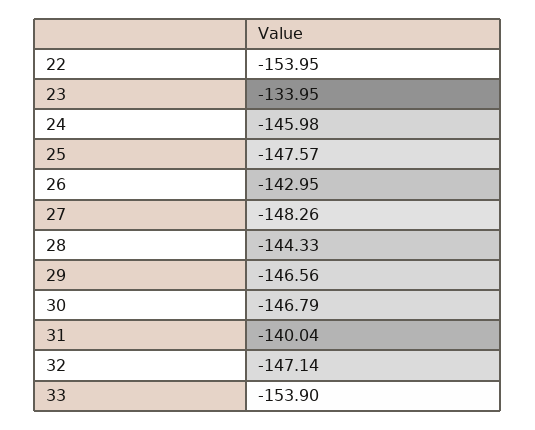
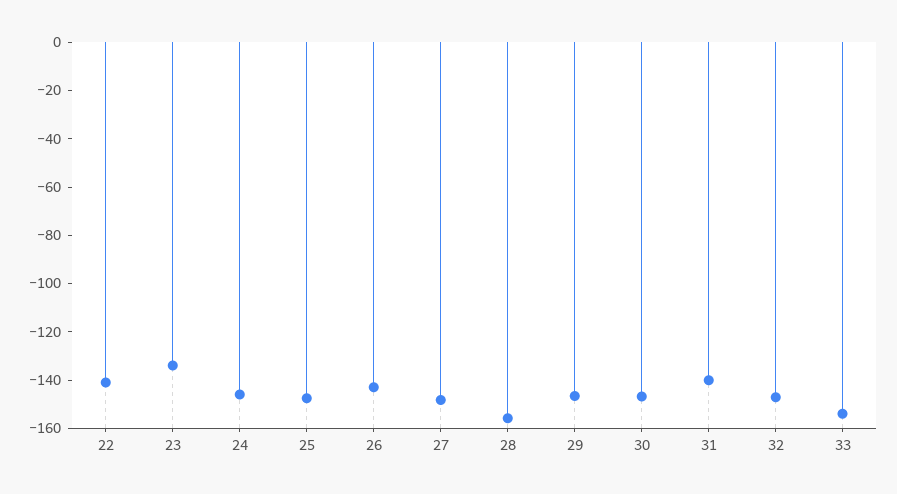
  {
-   "22": -153.95,
+   "22": -140,
    "23": -133.95,
    "24": -145.98,
    "25": -147.57,
    "26": -142.95,
    "27": -148.26,
-   "28": -144.33,
+   "28": -155,
    "29": -146.56,
    "30": -146.79,
    "31": -140.04,
    "32": -147.14,
    "33": -153.9
  }

